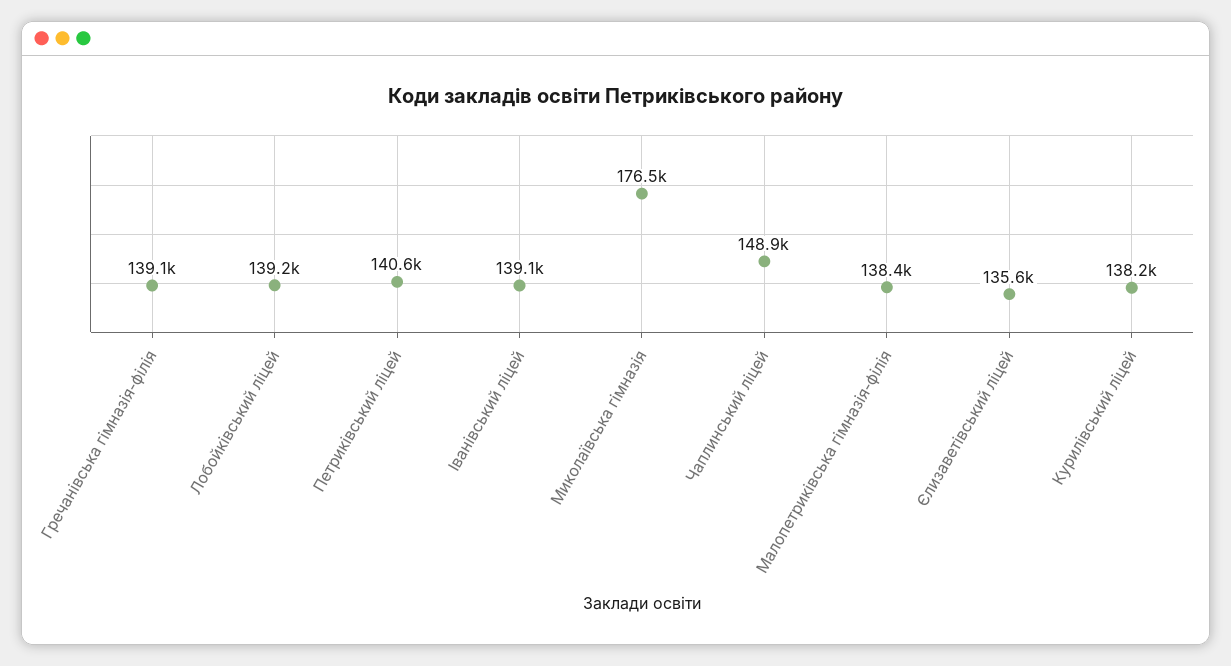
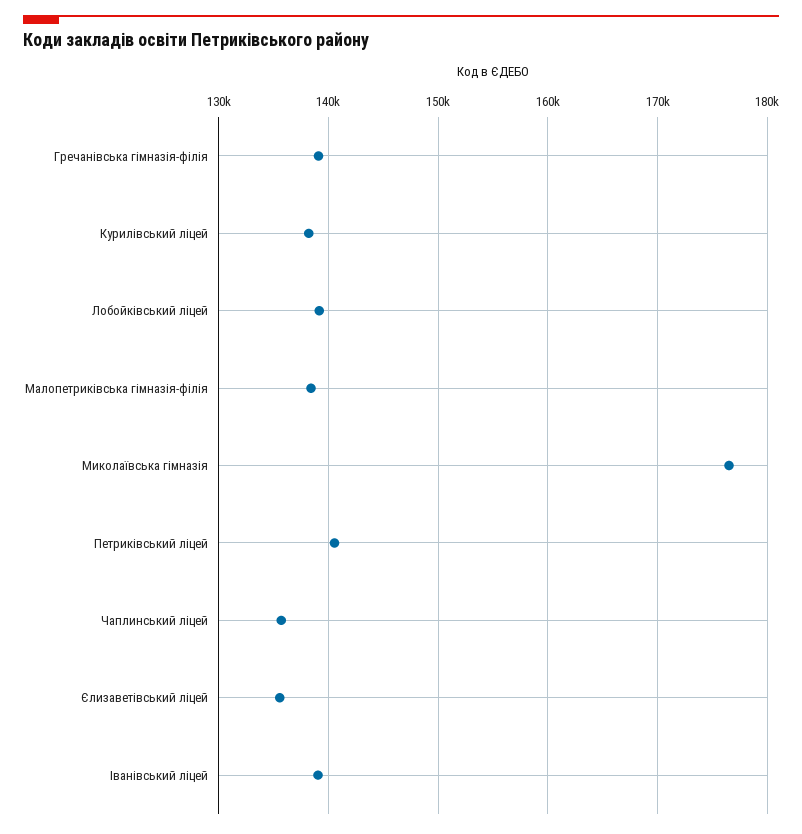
  {
    "Гречанівська гімназія-філія": 139100,
    "Лобойківський ліцей": 139200,
    "Петриківський ліцей": 140600,
    "Іванівський ліцей": 139100,
    "Миколаївська гімназія": 176500,
-   "Чаплинський ліцей": 148900,
+   "Чаплинський ліцей": 136000,
    "Малопетриківська гімназія-філія": 138400,
    "Єлизаветівський ліцей": 135600,
    "Курилівський ліцей": 138200
  }

